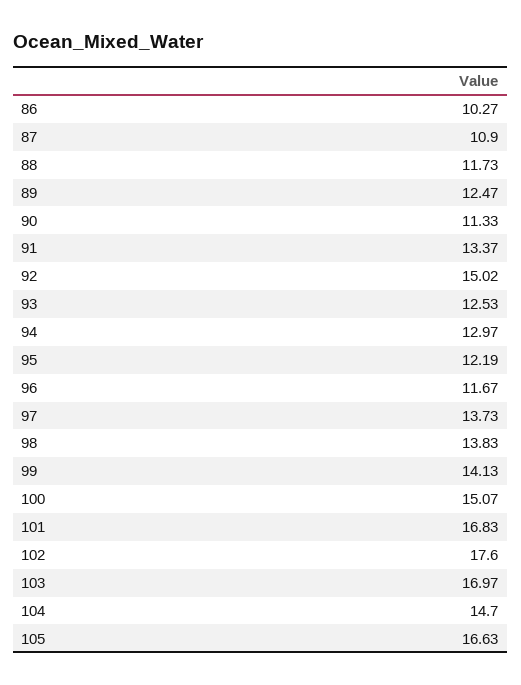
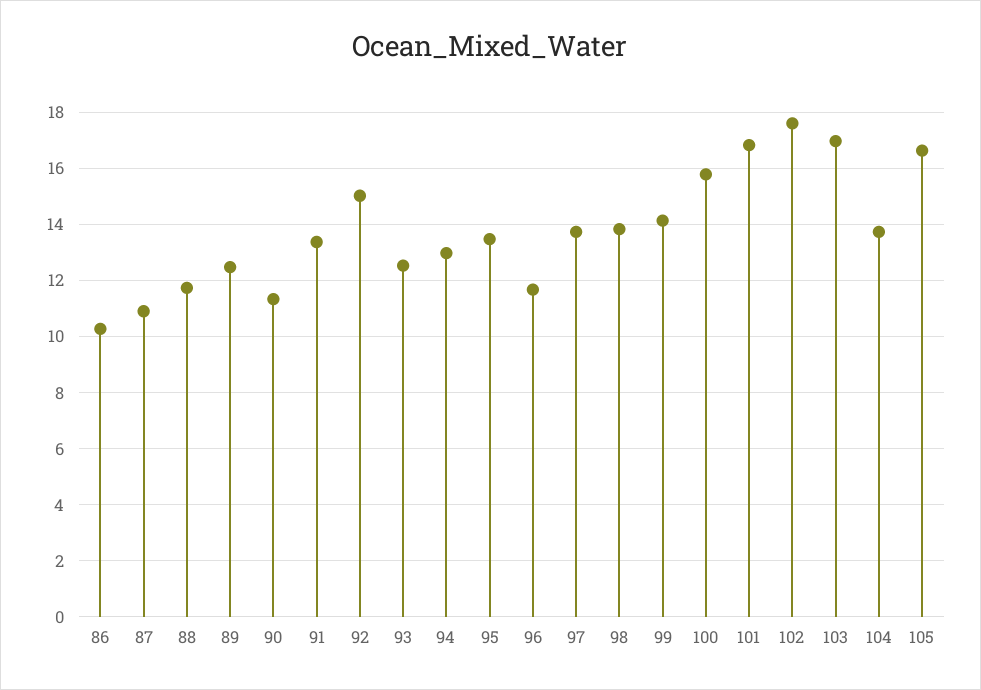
  {
    "86": 10.27,
    "87": 10.9,
    "88": 11.73,
    "89": 12.47,
    "90": 11.33,
    "91": 13.37,
    "92": 15.02,
    "93": 12.53,
    "94": 12.97,
-   "95": 12.19,
+   "95": 13.5,
    "96": 11.67,
    "97": 13.73,
    "98": 13.83,
    "99": 14.13,
-   "100": 15.07,
+   "100": 15.75,
    "101": 16.83,
    "102": 17.6,
    "103": 16.97,
-   "104": 14.7,
+   "104": 13.75,
    "105": 16.63
  }

